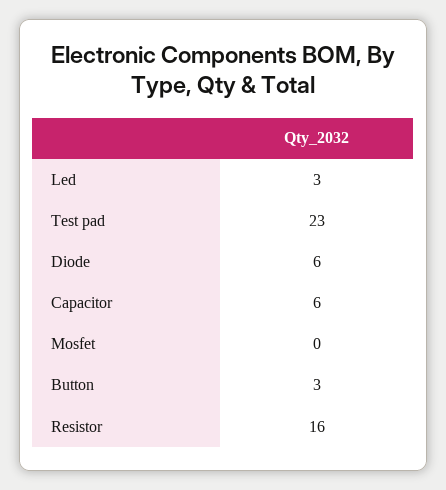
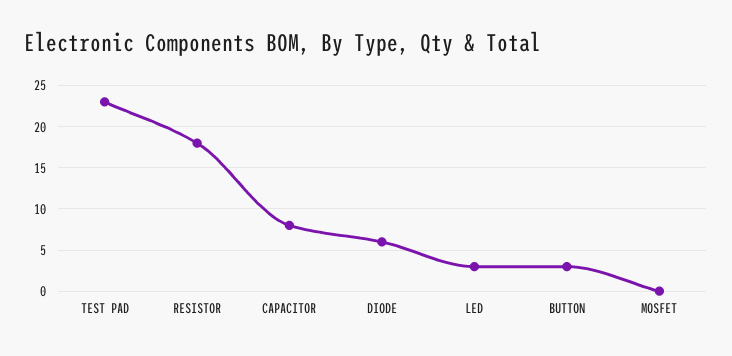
  {
    "Led": 3,
    "Test pad": 23,
    "Diode": 6,
-   "Capacitor": 6,
+   "Capacitor": 8,
    "Mosfet": 0,
    "Button": 3,
-   "Resistor": 16
+   "Resistor": 18
  }

